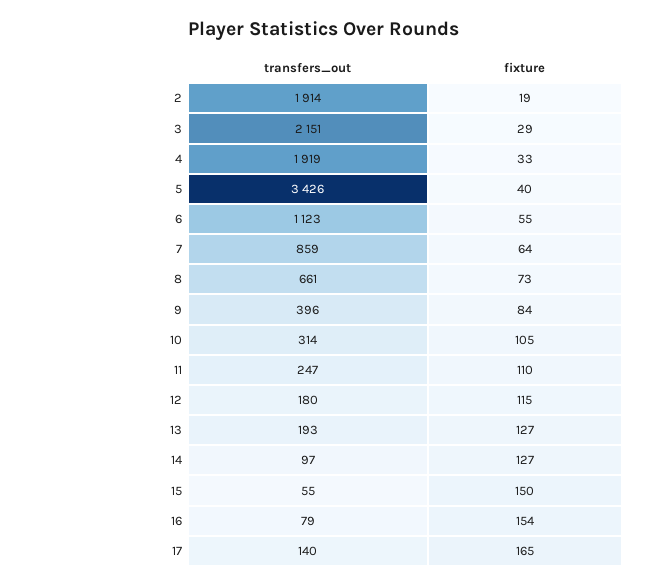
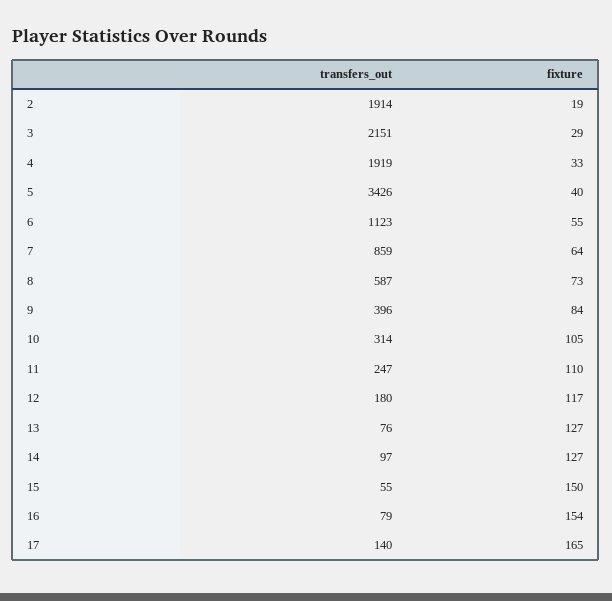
  {
    "transfers_out": {
      "2": 1914,
      "3": 2151,
      "4": 1919,
      "5": 3426,
      "6": 1123,
      "7": 859,
-     "8": 661,
+     "8": 587,
      "9": 396,
      "10": 314,
      "11": 247,
      "12": 180,
-     "13": 193,
+     "13": 76,
      "14": 97,
      "15": 55,
      "16": 79,
      "17": 140
    },
    "fixture": {
      "2": 19,
      "3": 29,
      "4": 33,
      "5": 40,
      "6": 55,
      "7": 64,
      "8": 73,
      "9": 84,
      "10": 105,
      "11": 110,
-     "12": 115,
+     "12": 117,
      "13": 127,
      "14": 127,
      "15": 150,
      "16": 154,
      "17": 165
    }
  }

